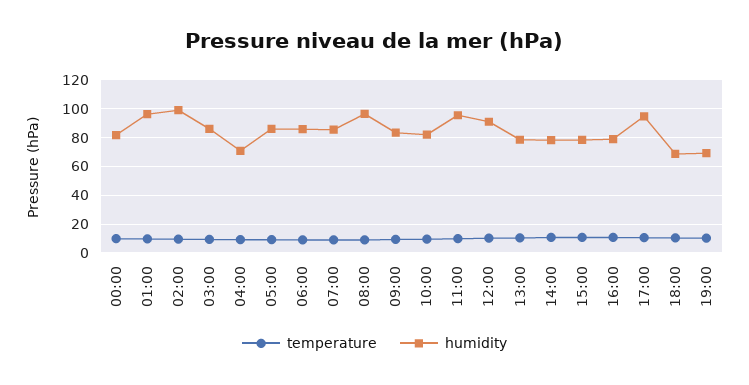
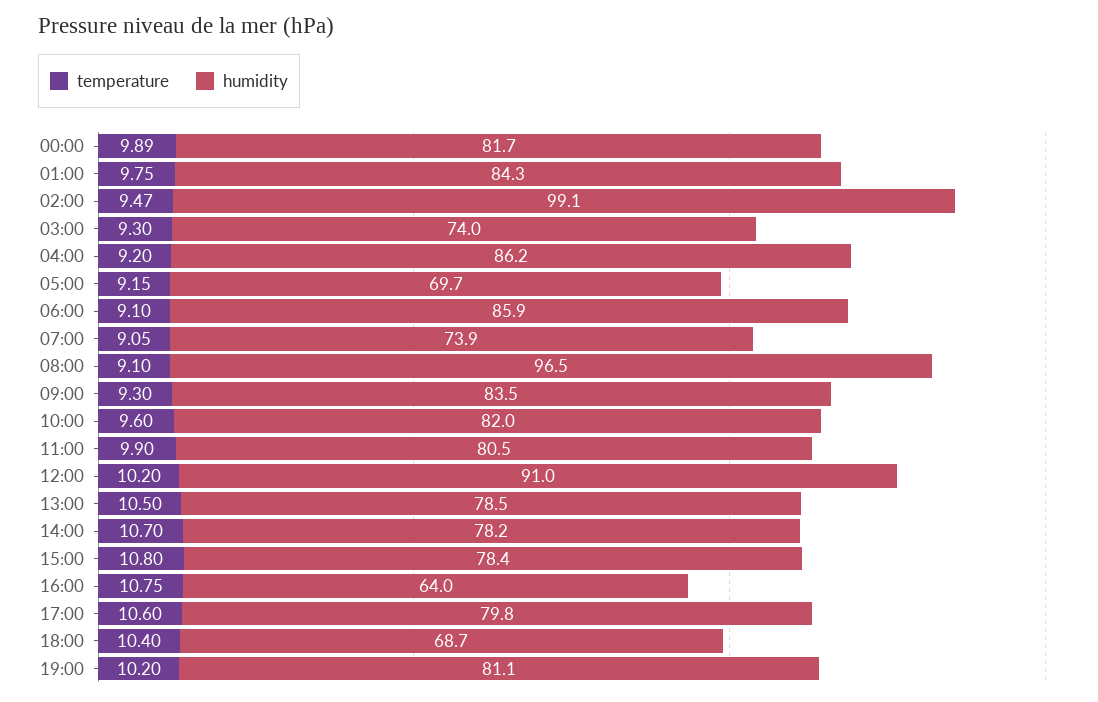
  {
    "temperature": {
      "00:00": 9.89,
      "01:00": 9.75,
      "02:00": 9.47,
      "03:00": 9.3,
      "04:00": 9.2,
      "05:00": 9.15,
      "06:00": 9.1,
      "07:00": 9.05,
      "08:00": 9.1,
      "09:00": 9.3,
      "10:00": 9.6,
      "11:00": 9.9,
      "12:00": 10.2,
      "13:00": 10.5,
      "14:00": 10.7,
      "15:00": 10.8,
      "16:00": 10.75,
      "17:00": 10.6,
      "18:00": 10.4,
      "19:00": 10.2
    },
    "humidity": {
      "00:00": 81.7,
-     "01:00": 95,
+     "01:00": 84.3,
      "02:00": 99.1,
-     "03:00": 85,
+     "03:00": 74,
-     "04:00": 70,
+     "04:00": 86.2,
-     "05:00": 85,
+     "05:00": 69.7,
      "06:00": 85.9,
-     "07:00": 85,
+     "07:00": 73.9,
      "08:00": 96.5,
      "09:00": 83.5,
      "10:00": 82,
-     "11:00": 95,
+     "11:00": 80.5,
      "12:00": 91,
      "13:00": 78.5,
      "14:00": 78.2,
      "15:00": 78.4,
-     "16:00": 80,
+     "16:00": 64,
-     "17:00": 95,
+     "17:00": 79.8,
      "18:00": 68.7,
-     "19:00": 70
+     "19:00": 81.1
    }
  }

